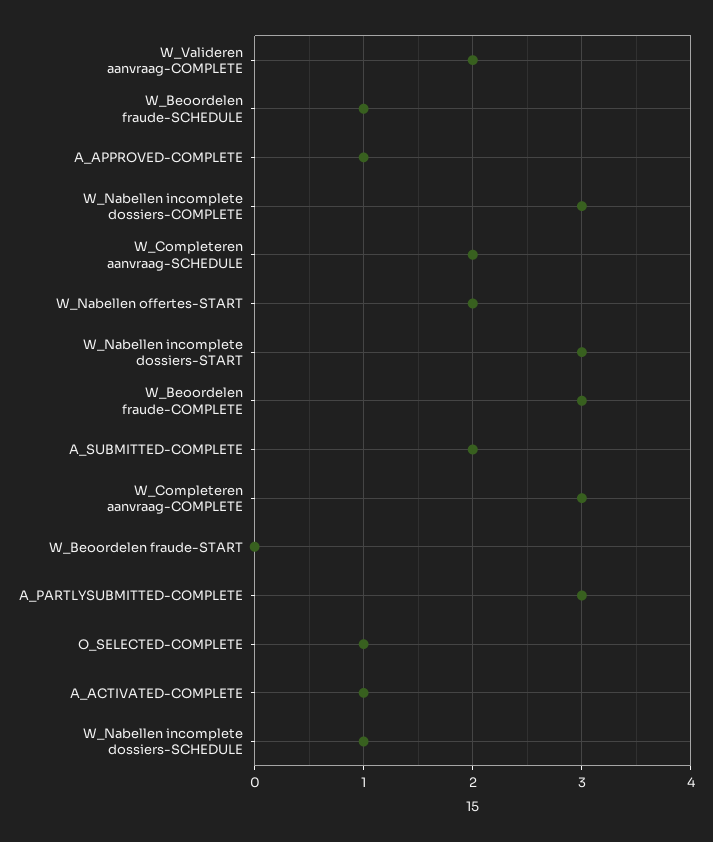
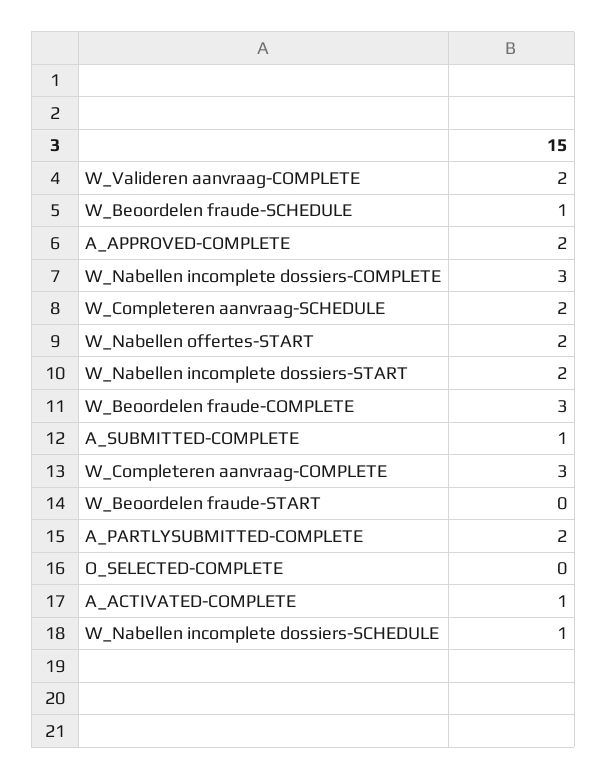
  {
    "W_Valideren aanvraag-COMPLETE": 2,
    "W_Beoordelen fraude-SCHEDULE": 1,
-   "A_APPROVED-COMPLETE": 1,
+   "A_APPROVED-COMPLETE": 2,
    "W_Nabellen incomplete dossiers-COMPLETE": 3,
    "W_Completeren aanvraag-SCHEDULE": 2,
    "W_Nabellen offertes-START": 2,
-   "W_Nabellen incomplete dossiers-START": 3,
+   "W_Nabellen incomplete dossiers-START": 2,
    "W_Beoordelen fraude-COMPLETE": 3,
-   "A_SUBMITTED-COMPLETE": 2,
+   "A_SUBMITTED-COMPLETE": 1,
    "W_Completeren aanvraag-COMPLETE": 3,
    "W_Beoordelen fraude-START": 0,
-   "A_PARTLYSUBMITTED-COMPLETE": 3,
+   "A_PARTLYSUBMITTED-COMPLETE": 2,
-   "O_SELECTED-COMPLETE": 1,
+   "O_SELECTED-COMPLETE": 0,
    "A_ACTIVATED-COMPLETE": 1,
    "W_Nabellen incomplete dossiers-SCHEDULE": 1
  }

